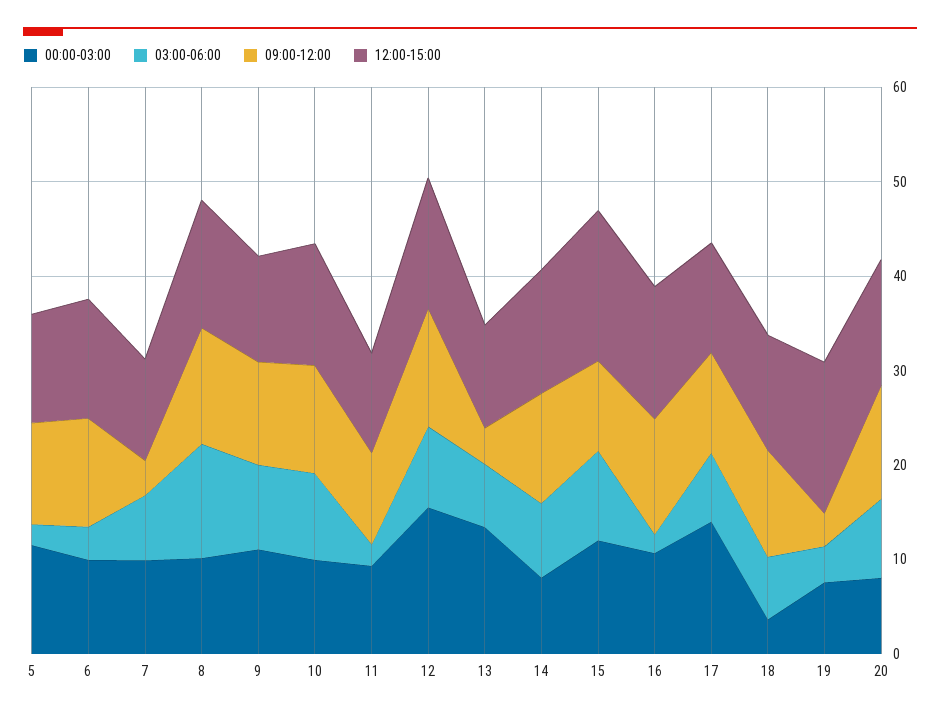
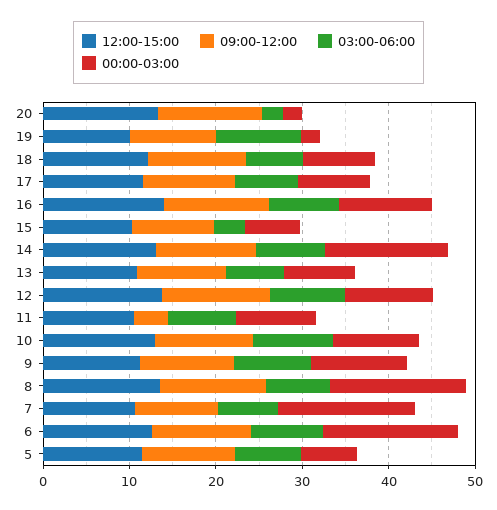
  {
    "00:00-03:00": {
-     "5": 12,
+     "5": 6,
-     "6": 10,
+     "6": 16,
-     "7": 10,
+     "7": 16,
-     "8": 10,
+     "8": 16,
      "9": 12,
      "10": 10,
      "11": 10,
-     "12": 16,
+     "12": 10,
-     "13": 14,
+     "13": 8,
-     "14": 8,
+     "14": 14,
-     "15": 12,
+     "15": 6,
      "16": 10,
-     "17": 14,
+     "17": 8,
-     "18": 4,
+     "18": 8,
-     "19": 8,
+     "19": 2,
-     "20": 8
+     "20": 2
    },
    "03:00-06:00": {
-     "5": 2,
+     "5": 8,
-     "6": 4,
+     "6": 8,
      "7": 6,
-     "8": 12,
+     "8": 8,
      "9": 8,
      "10": 10,
-     "11": 2,
+     "11": 8,
      "12": 8,
      "13": 6,
      "14": 8,
-     "15": 10,
+     "15": 4,
-     "16": 2,
+     "16": 8,
      "17": 8,
      "18": 6,
-     "19": 4,
+     "19": 10,
-     "20": 8
+     "20": 2
    },
    "09:00-12:00": {
      "5": 10,
      "6": 12,
-     "7": 4,
+     "7": 10,
      "8": 12,
      "9": 10,
      "10": 12,
-     "11": 10,
+     "11": 4,
      "12": 12,
-     "13": 4,
+     "13": 10,
      "14": 12,
      "15": 10,
      "16": 12,
      "17": 10,
      "18": 12,
-     "19": 4,
+     "19": 10,
      "20": 12
    },
    "12:00-15:00": {
      "5": 12,
      "6": 12,
      "7": 10,
      "8": 14,
      "9": 12,
      "10": 12,
      "11": 10,
      "12": 14,
      "13": 10,
      "14": 14,
-     "15": 16,
+     "15": 10,
      "16": 14,
      "17": 12,
      "18": 12,
-     "19": 16,
+     "19": 10,
      "20": 14
    }
  }

